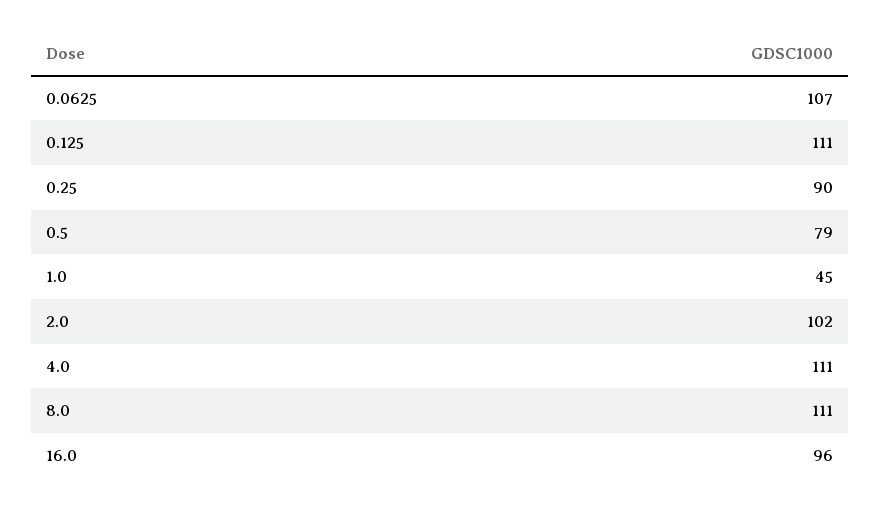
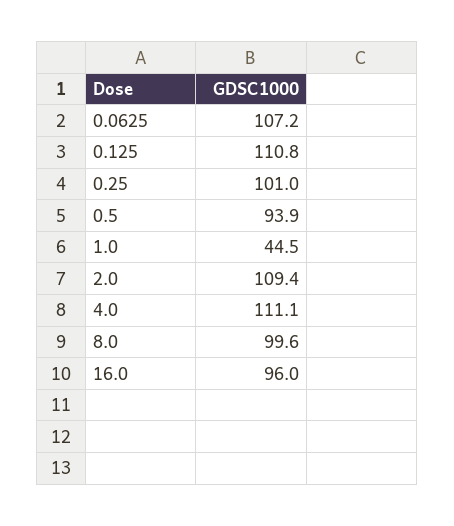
  {
    "0.0625": 107.2,
    "0.125": 110.8,
-   "0.25": 90,
+   "0.25": 101,
-   "0.5": 79,
+   "0.5": 93.9,
    "1.0": 44.5,
-   "2.0": 102,
+   "2.0": 109.4,
    "4.0": 111.1,
-   "8.0": 111,
+   "8.0": 99.6,
    "16.0": 96
  }

